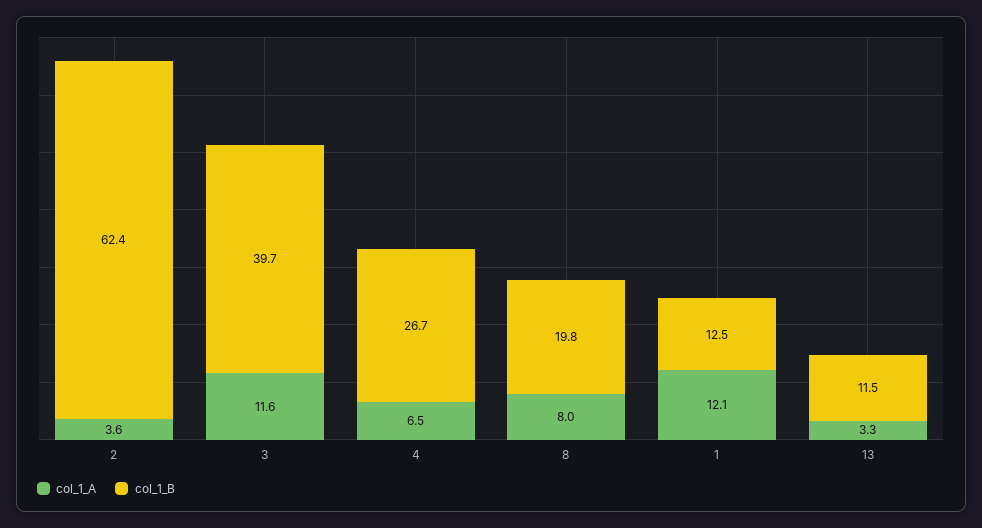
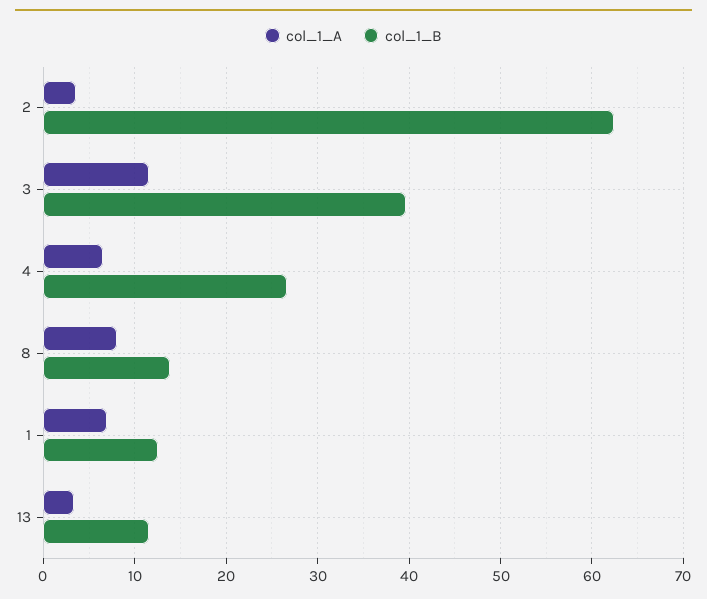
  {
    "col_1_A": {
      "2": 3.6,
      "3": 11.6,
      "4": 6.5,
      "8": 8,
-     "1": 12.1,
+     "1": 7,
      "13": 3.3
    },
    "col_1_B": {
      "2": 62.4,
      "3": 39.7,
      "4": 26.7,
-     "8": 19.8,
+     "8": 14,
      "1": 12.5,
      "13": 11.5
    }
  }

